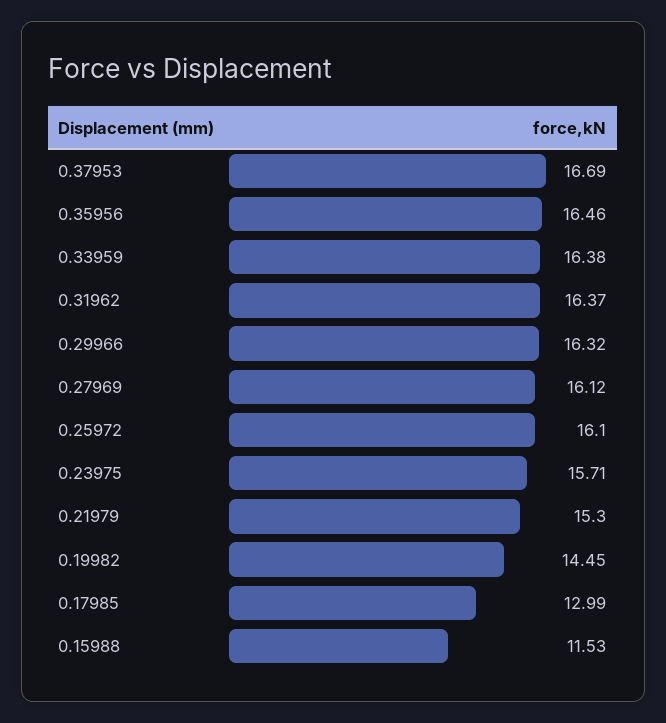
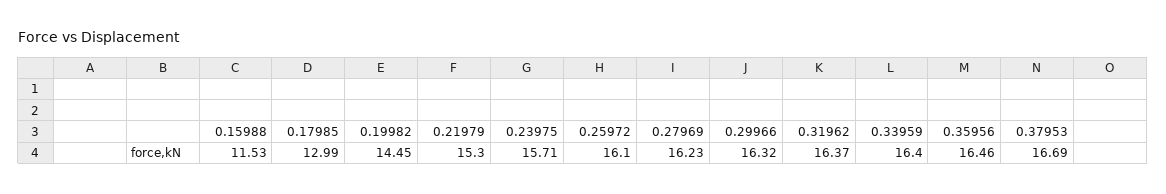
  {
    "0.37953": 16.69,
    "0.35956": 16.46,
-   "0.33959": 16.38,
+   "0.33959": 16.4,
    "0.31962": 16.37,
    "0.29966": 16.32,
-   "0.27969": 16.12,
+   "0.27969": 16.23,
    "0.25972": 16.1,
    "0.23975": 15.71,
    "0.21979": 15.3,
    "0.19982": 14.45,
    "0.17985": 12.99,
    "0.15988": 11.53
  }

